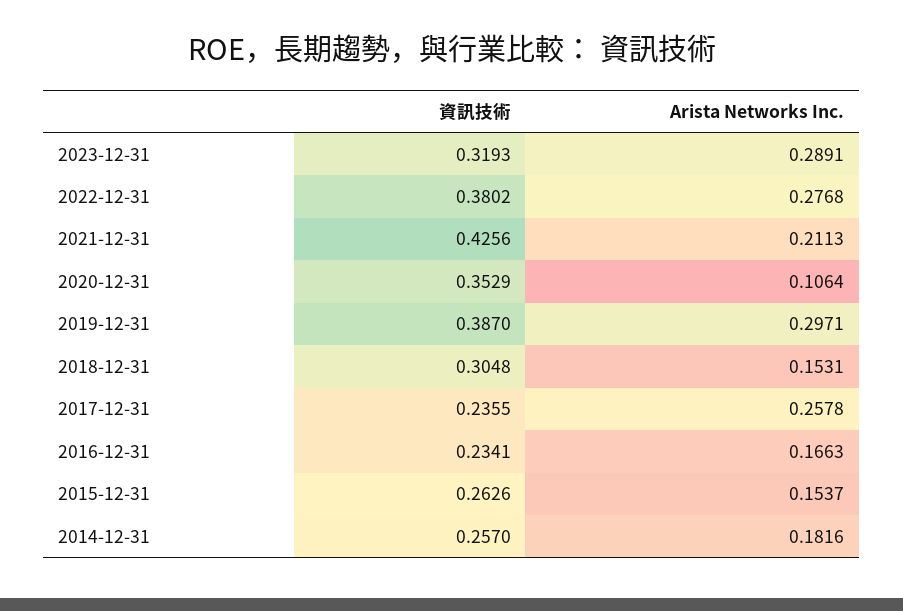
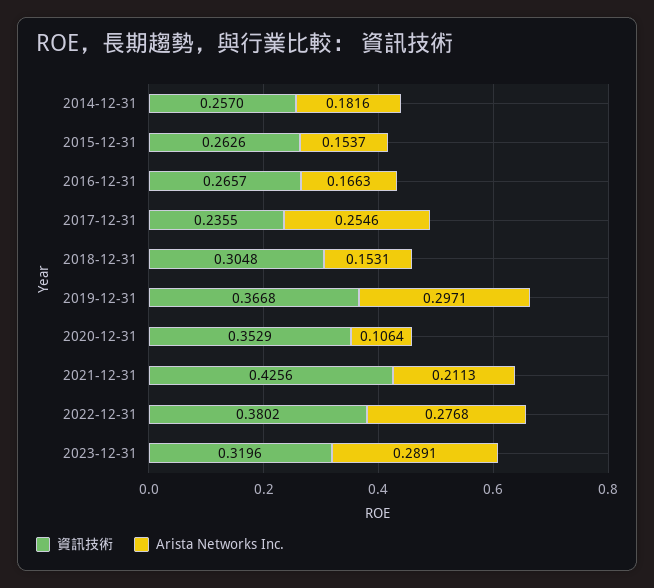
  {
    "資訊技術": {
-     "2023-12-31": 0.3193,
+     "2023-12-31": 0.3196,
      "2022-12-31": 0.3802,
      "2021-12-31": 0.4256,
      "2020-12-31": 0.3529,
-     "2019-12-31": 0.387,
+     "2019-12-31": 0.3668,
      "2018-12-31": 0.3048,
      "2017-12-31": 0.2355,
-     "2016-12-31": 0.2341,
+     "2016-12-31": 0.2657,
      "2015-12-31": 0.2626,
      "2014-12-31": 0.257
    },
    "Arista Networks Inc.": {
      "2023-12-31": 0.2891,
      "2022-12-31": 0.2768,
      "2021-12-31": 0.2113,
      "2020-12-31": 0.1064,
      "2019-12-31": 0.2971,
      "2018-12-31": 0.1531,
-     "2017-12-31": 0.2578,
+     "2017-12-31": 0.2546,
      "2016-12-31": 0.1663,
      "2015-12-31": 0.1537,
      "2014-12-31": 0.1816
    }
  }

